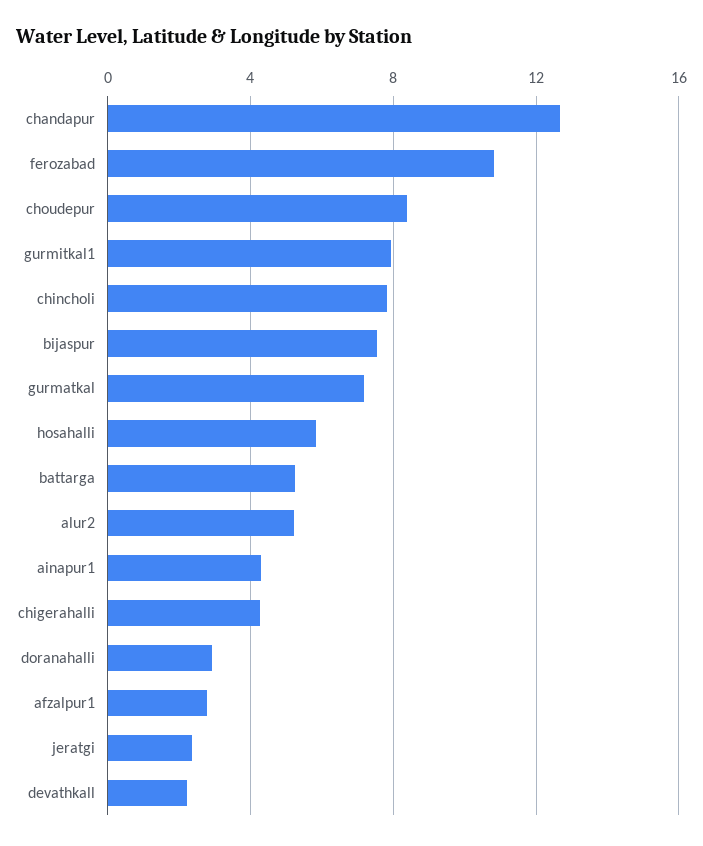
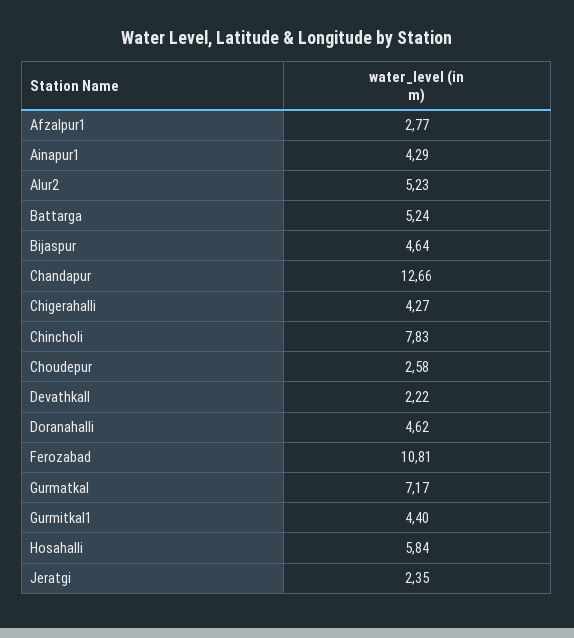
  {
    "chandapur": 12.66,
    "ferozabad": 10.81,
-   "choudepur": 8.5,
+   "choudepur": 2.58,
-   "gurmitkal1": 8,
+   "gurmitkal1": 4.4,
    "chincholi": 7.83,
-   "bijaspur": 7.5,
+   "bijaspur": 4.64,
    "gurmatkal": 7.17,
    "hosahalli": 5.84,
    "battarga": 5.24,
    "alur2": 5.23,
    "ainapur1": 4.29,
    "chigerahalli": 4.27,
-   "doranahalli": 3,
+   "doranahalli": 4.62,
    "afzalpur1": 2.77,
    "jeratgi": 2.35,
    "devathkall": 2.22
  }

